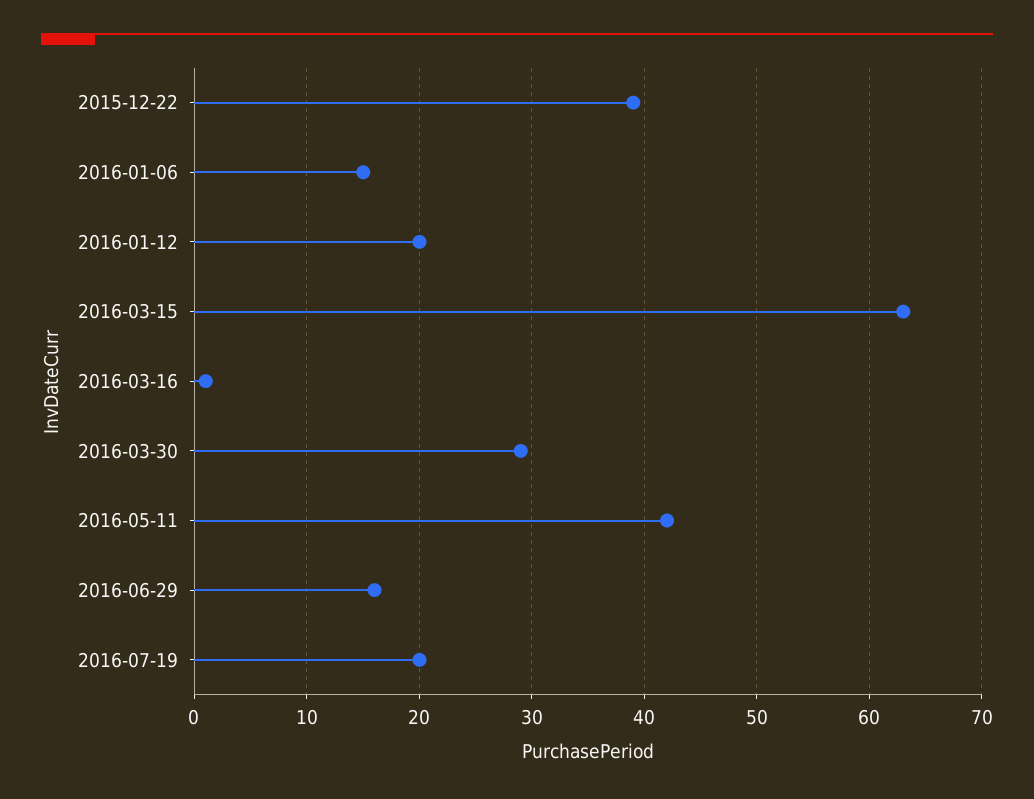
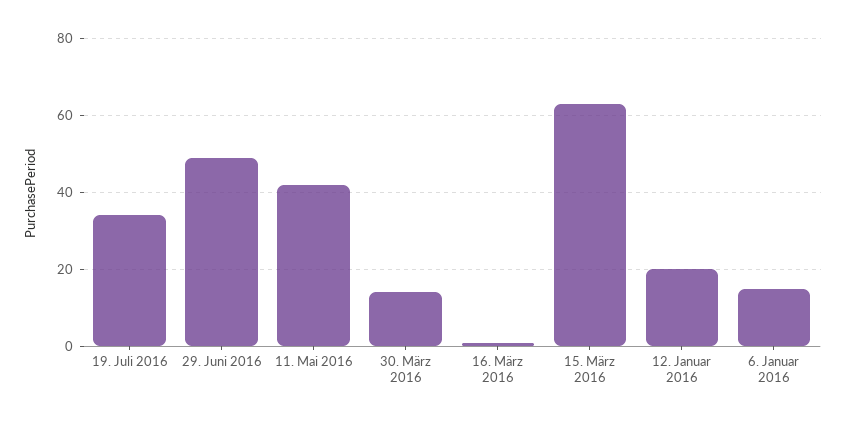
  {
-   "2015-12-22": 39,
    "2016-01-06": 15,
    "2016-01-12": 20,
    "2016-03-15": 63,
    "2016-03-16": 1,
-   "2016-03-30": 29,
+   "2016-03-30": 15,
    "2016-05-11": 42,
-   "2016-06-29": 16,
+   "2016-06-29": 50,
-   "2016-07-19": 20
+   "2016-07-19": 35
  }

